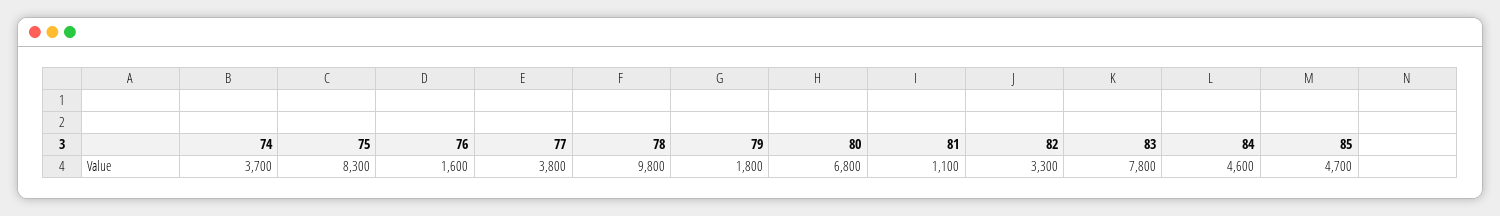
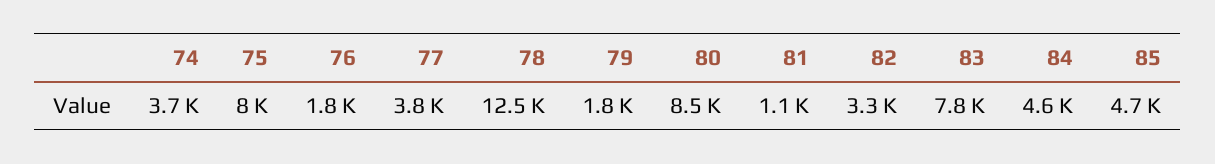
  {
    "74": 3700,
-   "75": 8300,
+   "75": 8000,
-   "76": 1600,
+   "76": 1800,
    "77": 3800,
-   "78": 9800,
+   "78": 12500,
    "79": 1800,
-   "80": 6800,
+   "80": 8500,
    "81": 1100,
    "82": 3300,
    "83": 7800,
    "84": 4600,
    "85": 4700
  }

